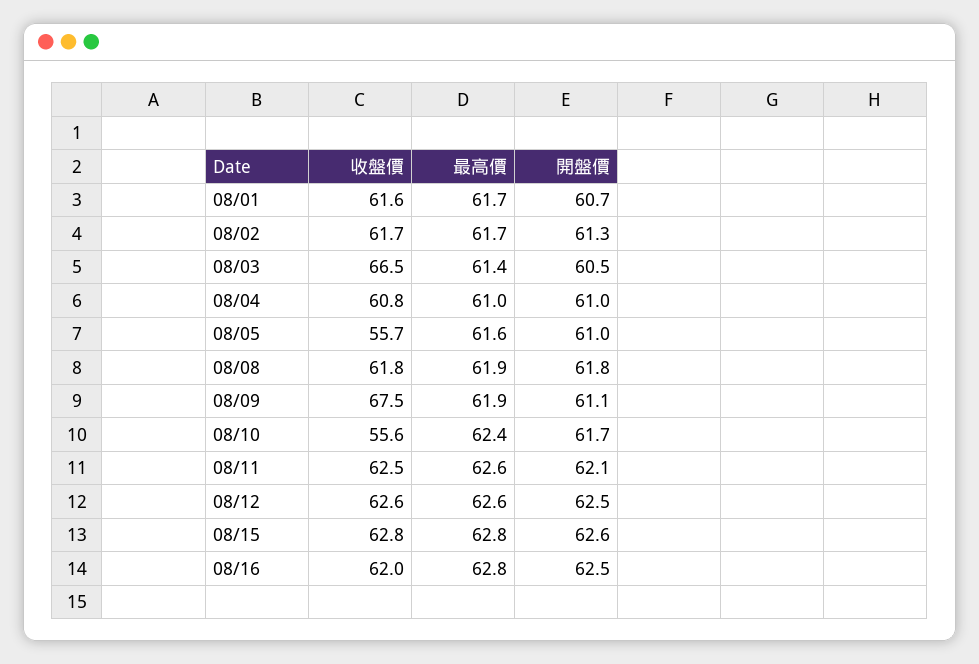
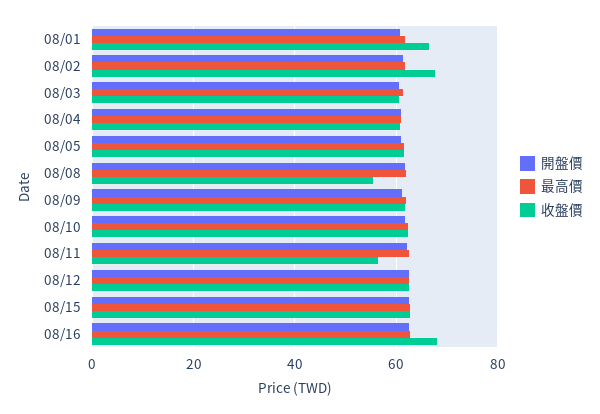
  {
    "收盤價": {
-     "08/01": 61.6,
+     "08/01": 66,
-     "08/02": 61.7,
+     "08/02": 68,
-     "08/03": 66.5,
+     "08/03": 60,
      "08/04": 60.8,
-     "08/05": 55.7,
+     "08/05": 62,
-     "08/08": 61.8,
+     "08/08": 56,
-     "08/09": 67.5,
+     "08/09": 62,
-     "08/10": 55.6,
+     "08/10": 62,
-     "08/11": 62.5,
+     "08/11": 56,
      "08/12": 62.6,
      "08/15": 62.8,
-     "08/16": 62
+     "08/16": 68
    },
    "最高價": {
      "08/01": 61.7,
      "08/02": 61.7,
      "08/03": 61.4,
      "08/04": 61,
      "08/05": 61.6,
      "08/08": 61.9,
      "08/09": 61.9,
      "08/10": 62.4,
      "08/11": 62.6,
      "08/12": 62.6,
      "08/15": 62.8,
      "08/16": 62.8
    },
    "開盤價": {
      "08/01": 60.7,
      "08/02": 61.3,
      "08/03": 60.5,
      "08/04": 61,
      "08/05": 61,
      "08/08": 61.8,
      "08/09": 61.1,
      "08/10": 61.7,
      "08/11": 62.1,
      "08/12": 62.5,
      "08/15": 62.6,
      "08/16": 62.5
    }
  }

